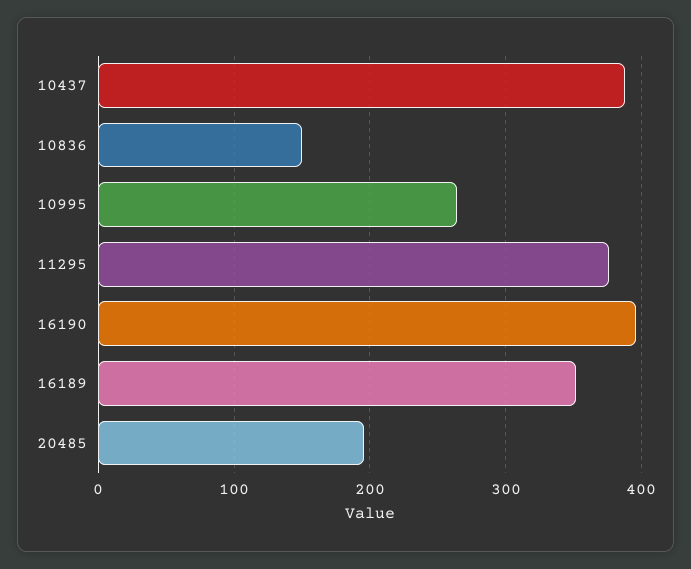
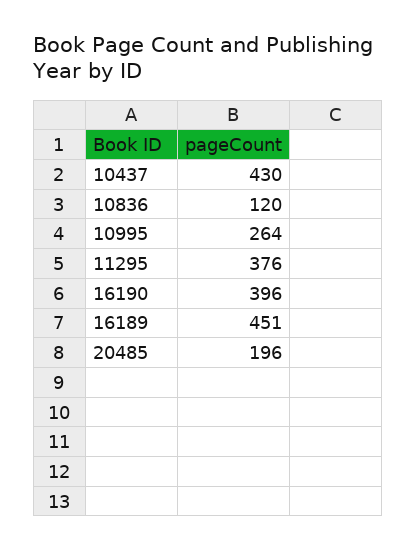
  {
-   "10437": 390,
+   "10437": 430,
-   "10836": 150,
+   "10836": 120,
    "10995": 264,
    "11295": 376,
    "16190": 396,
-   "16189": 350,
+   "16189": 451,
    "20485": 196
  }

